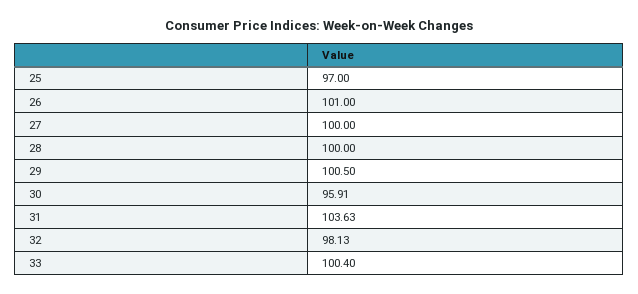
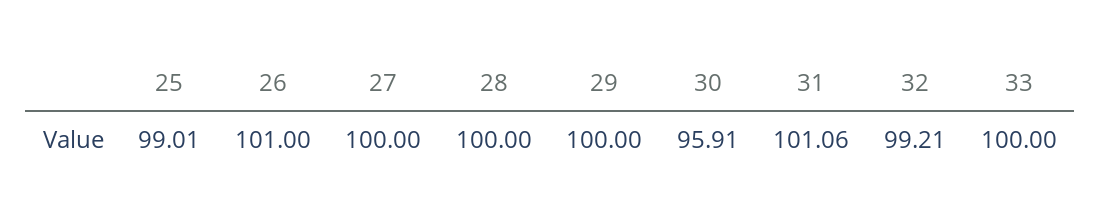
  {
-   "25": 97,
+   "25": 99.01,
    "26": 101,
    "27": 100,
    "28": 100,
-   "29": 100.5,
+   "29": 100,
    "30": 95.91,
-   "31": 103.63,
+   "31": 101.06,
-   "32": 98.13,
+   "32": 99.21,
-   "33": 100.4
+   "33": 100
  }

